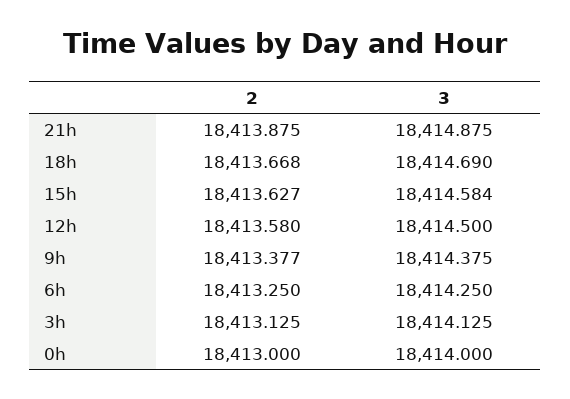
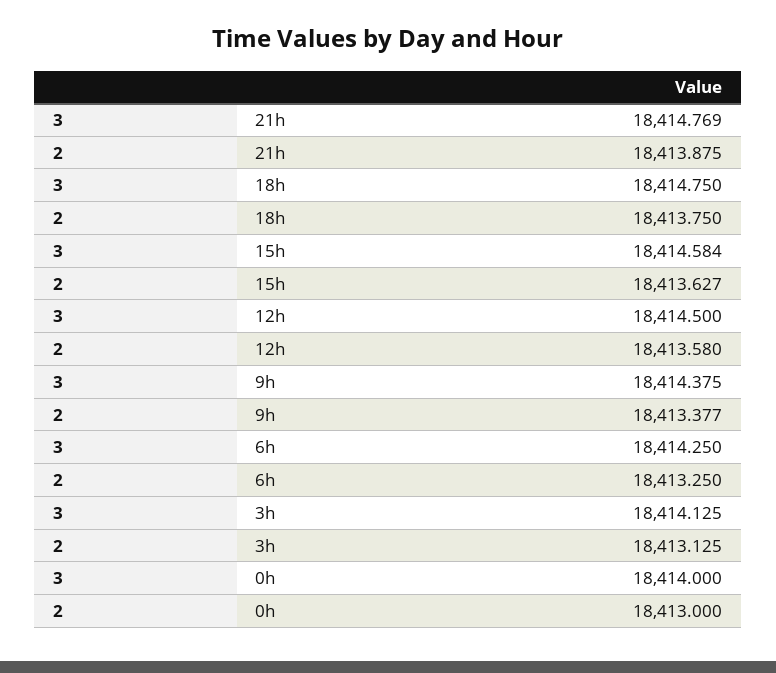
  {
    "2": {
      "21h": 18413.875,
-     "18h": 18413.668,
+     "18h": 18413.75,
      "15h": 18413.627,
      "12h": 18413.58,
      "9h": 18413.377,
      "6h": 18413.25,
      "3h": 18413.125,
      "0h": 18413
    },
    "3": {
-     "21h": 18414.875,
+     "21h": 18414.769,
-     "18h": 18414.69,
+     "18h": 18414.75,
      "15h": 18414.584,
      "12h": 18414.5,
      "9h": 18414.375,
      "6h": 18414.25,
      "3h": 18414.125,
      "0h": 18414
    }
  }

